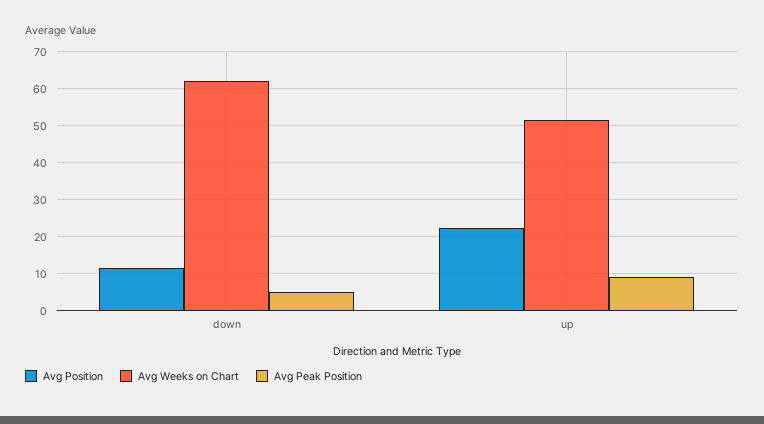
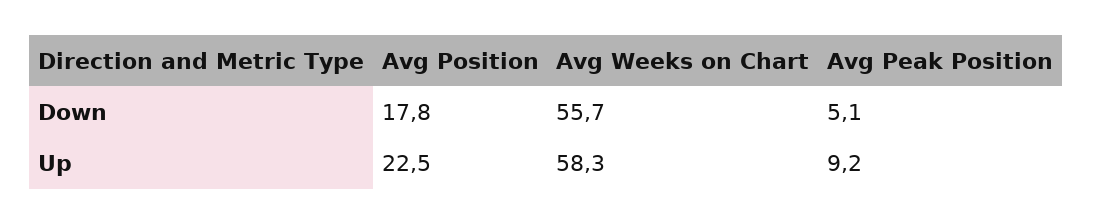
  {
    "Avg Position": {
-     "down": 12,
+     "down": 17.8,
      "up": 22.5
    },
    "Avg Weeks on Chart": {
-     "down": 62,
+     "down": 55.7,
-     "up": 52
+     "up": 58.3
    },
    "Avg Peak Position": {
      "down": 5.1,
      "up": 9.2
    }
  }

